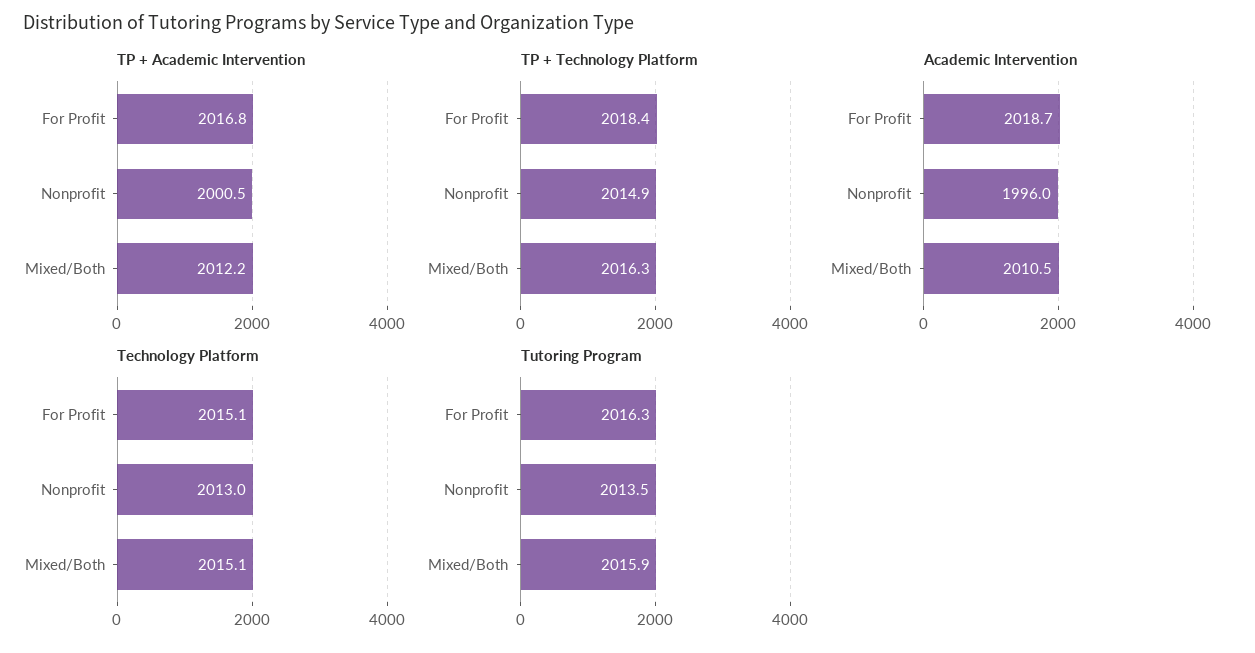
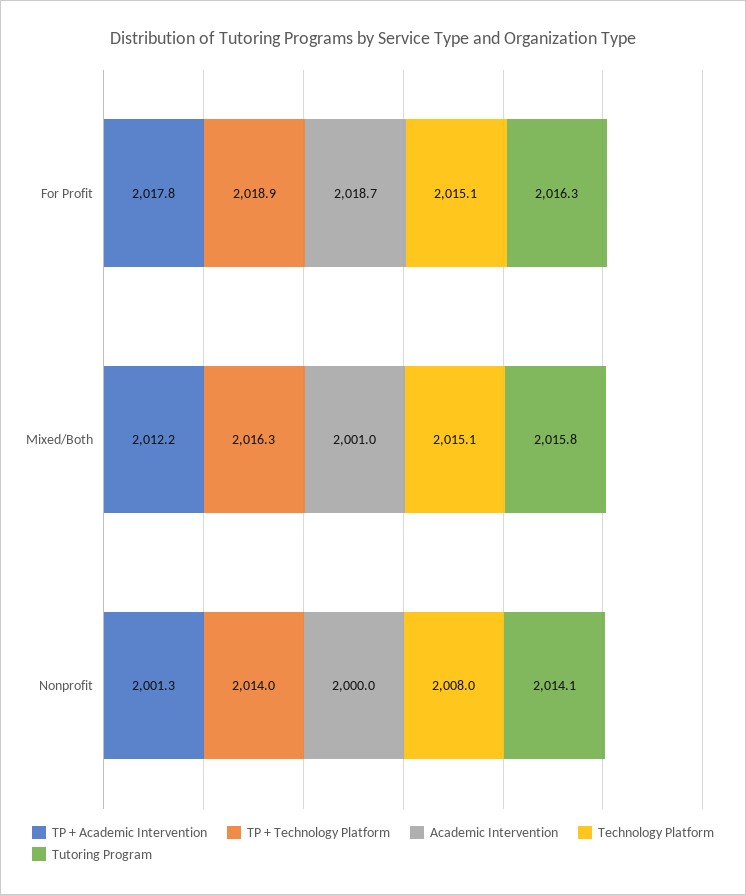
  {
    "TP + Academic Intervention": {
-     "For Profit": 2016.8,
+     "For Profit": 2017.8,
-     "Nonprofit": 2000.5,
+     "Nonprofit": 2001.3,
      "Mixed/Both": 2012.2
    },
    "TP + Technology Platform": {
-     "For Profit": 2018.4,
+     "For Profit": 2018.9,
-     "Nonprofit": 2014.9,
+     "Nonprofit": 2014,
      "Mixed/Both": 2016.3
    },
    "Academic Intervention": {
      "For Profit": 2018.7,
-     "Nonprofit": 1996,
+     "Nonprofit": 2000,
-     "Mixed/Both": 2010.5
+     "Mixed/Both": 2001
    },
    "Technology Platform": {
      "For Profit": 2015.1,
-     "Nonprofit": 2013,
+     "Nonprofit": 2008,
      "Mixed/Both": 2015.1
    },
    "Tutoring Program": {
      "For Profit": 2016.3,
-     "Nonprofit": 2013.5,
+     "Nonprofit": 2014.1,
-     "Mixed/Both": 2015.9
+     "Mixed/Both": 2015.8
    }
  }

